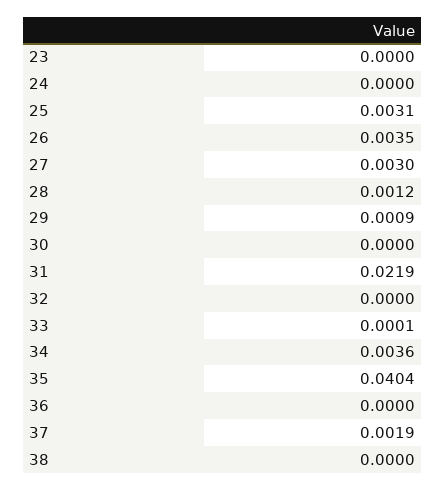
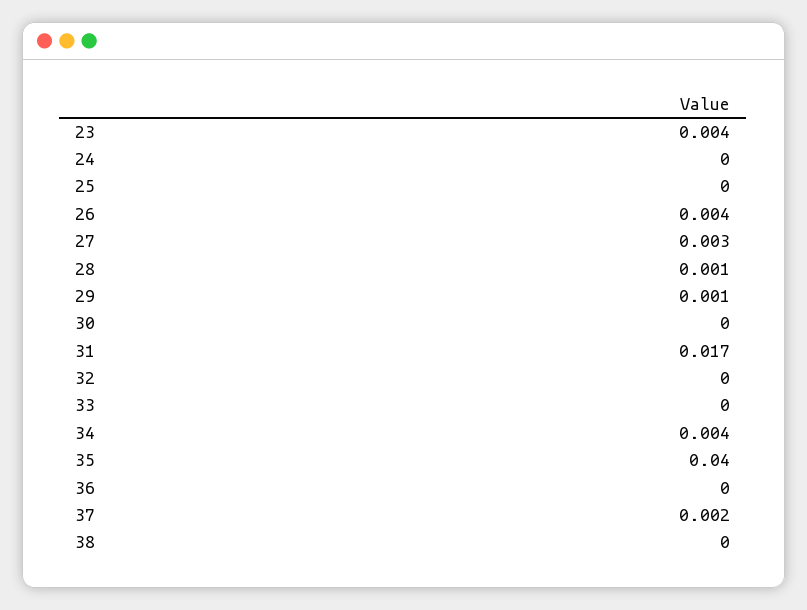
  {
-   "23": 0,
+   "23": 0.004,
    "24": 0,
-   "25": 0.0031,
+   "25": 0,
    "26": 0.0035,
    "27": 0.003,
    "28": 0.0012,
    "29": 0.0009,
    "30": 0,
-   "31": 0.0219,
+   "31": 0.017,
    "32": 0,
    "33": 0.0001,
    "34": 0.0036,
    "35": 0.0404,
    "36": 0,
    "37": 0.0019,
    "38": 0
  }

